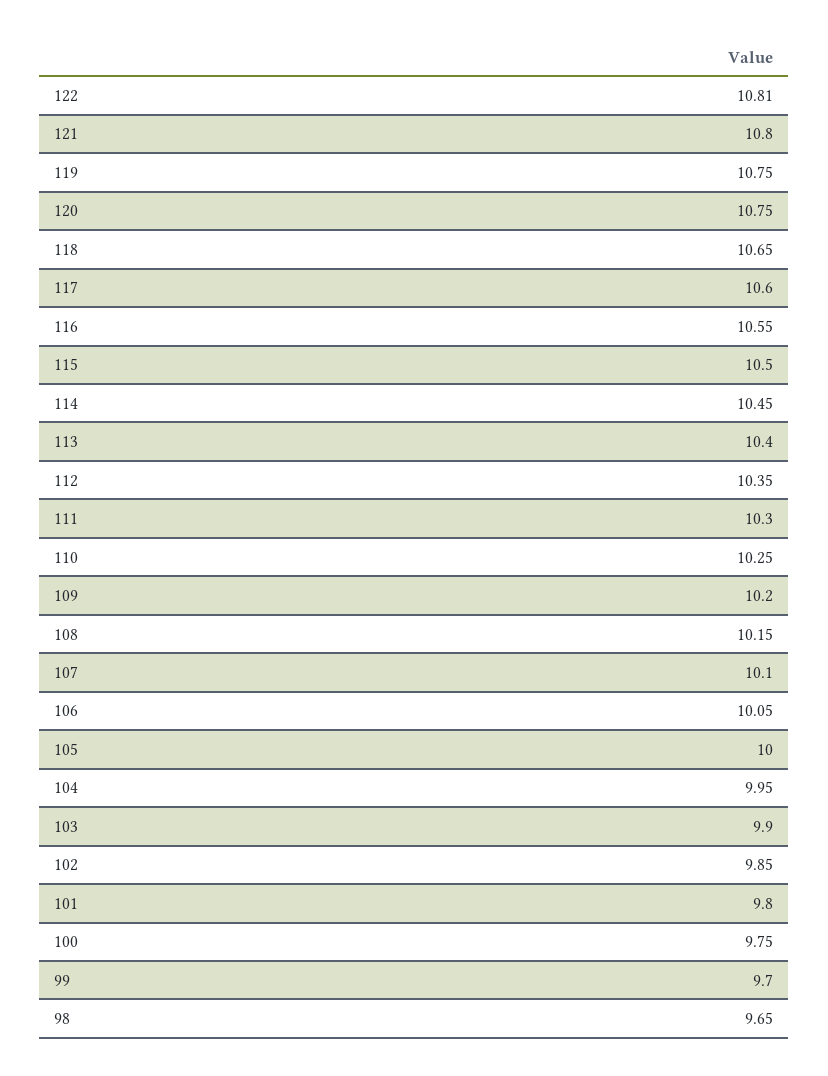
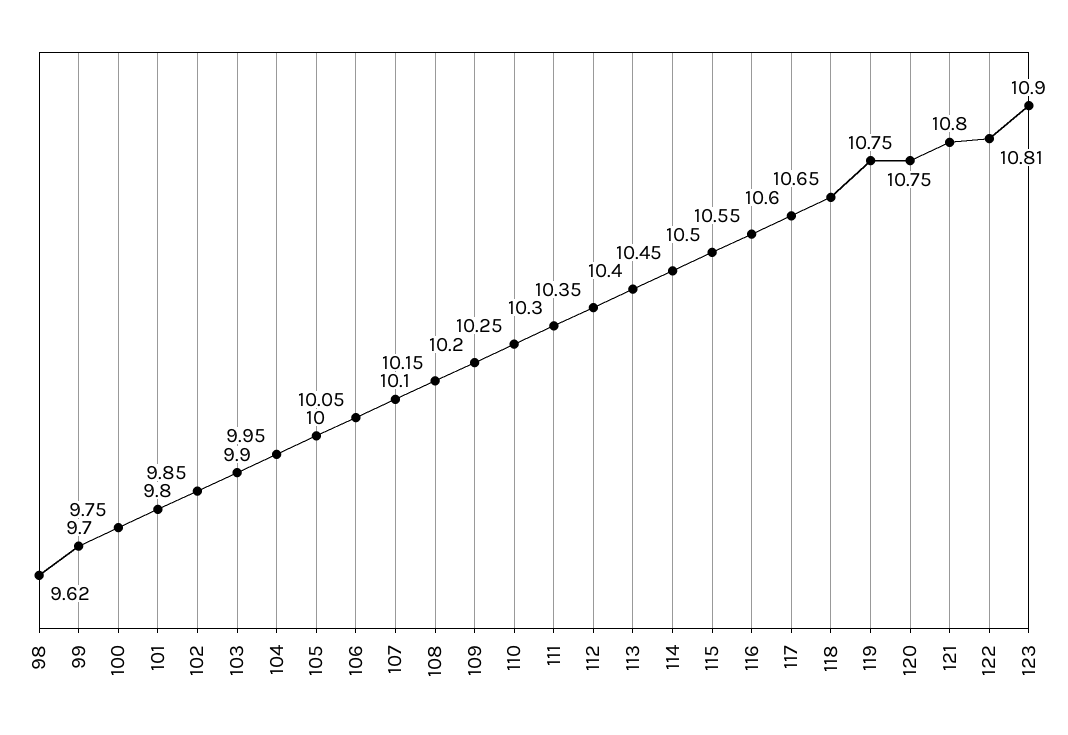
  {
    "122": 10.81,
    "121": 10.8,
    "119": 10.75,
    "120": 10.75,
    "118": 10.65,
    "117": 10.6,
    "116": 10.55,
    "115": 10.5,
    "114": 10.45,
    "113": 10.4,
    "112": 10.35,
    "111": 10.3,
    "110": 10.25,
    "109": 10.2,
    "108": 10.15,
    "107": 10.1,
    "106": 10.05,
    "105": 10,
    "104": 9.95,
    "103": 9.9,
    "102": 9.85,
    "101": 9.8,
    "100": 9.75,
    "99": 9.7,
-   "98": 9.65
+   "98": 9.62,
+   "123": 10.9
  }

